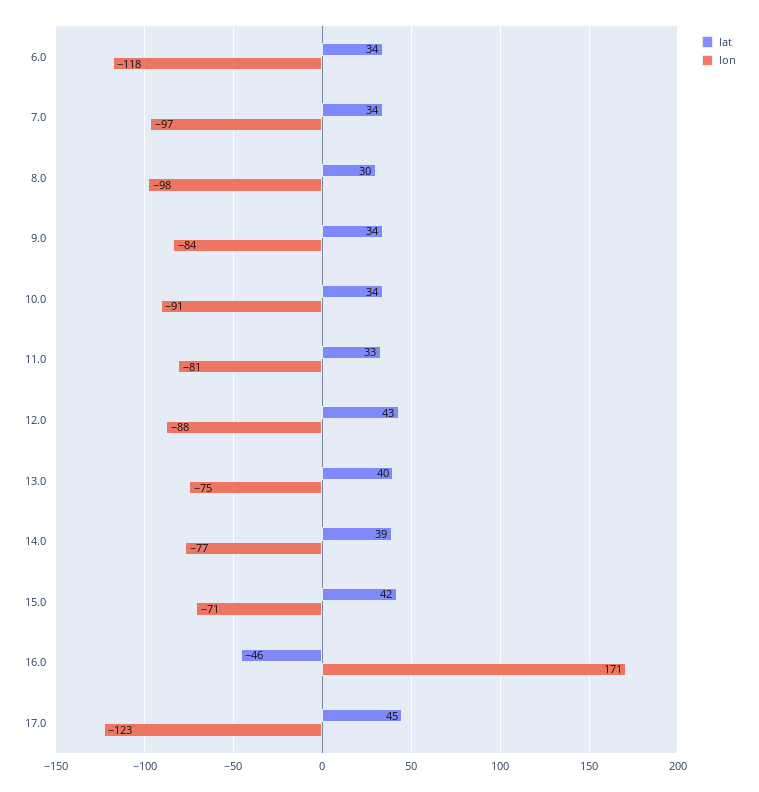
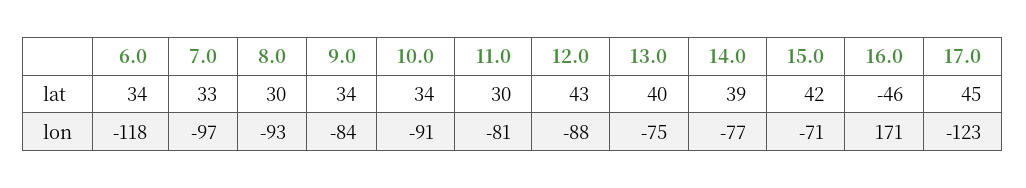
  {
    "lat": {
      "6.0": 34,
-     "7.0": 34,
+     "7.0": 33,
      "8.0": 30,
      "9.0": 34,
      "10.0": 34,
-     "11.0": 33,
+     "11.0": 30,
      "12.0": 43,
      "13.0": 40,
      "14.0": 39,
      "15.0": 42,
      "16.0": -46,
      "17.0": 45
    },
    "lon": {
      "6.0": -118,
      "7.0": -97,
-     "8.0": -98,
+     "8.0": -93,
      "9.0": -84,
      "10.0": -91,
      "11.0": -81,
      "12.0": -88,
      "13.0": -75,
      "14.0": -77,
      "15.0": -71,
      "16.0": 171,
      "17.0": -123
    }
  }

